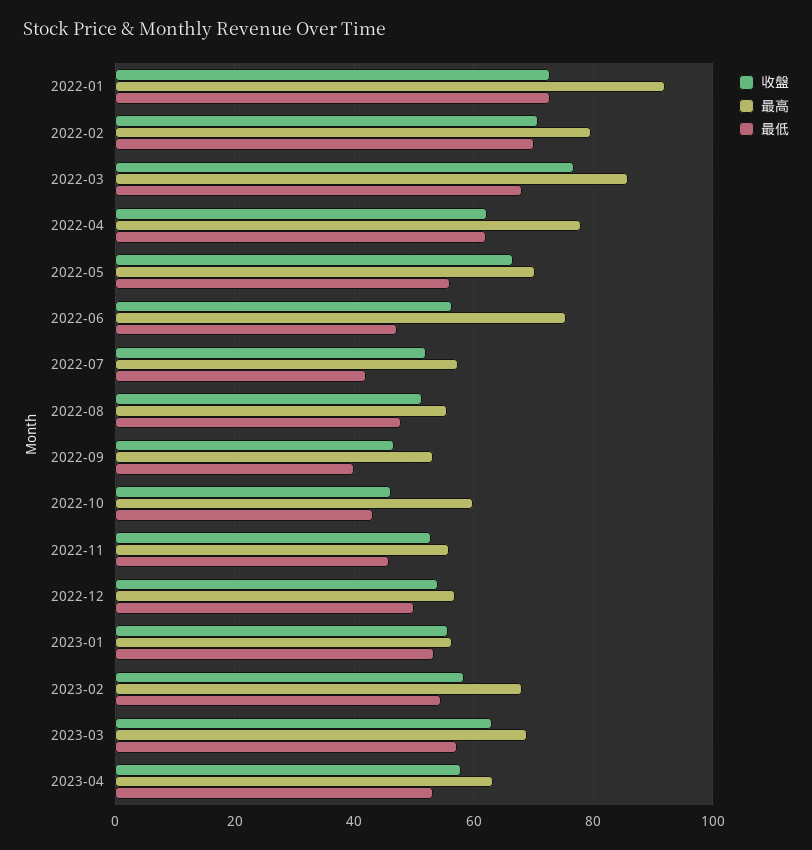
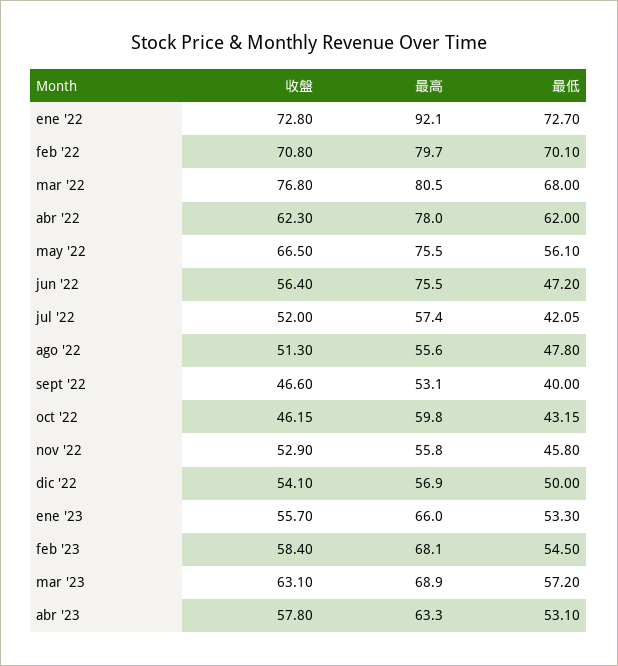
  {
    "收盤": {
      "2022-01": 72.8,
      "2022-02": 70.8,
      "2022-03": 76.8,
      "2022-04": 62.3,
      "2022-05": 66.5,
      "2022-06": 56.4,
      "2022-07": 52,
      "2022-08": 51.3,
      "2022-09": 46.6,
      "2022-10": 46.15,
      "2022-11": 52.9,
      "2022-12": 54.1,
      "2023-01": 55.7,
      "2023-02": 58.4,
      "2023-03": 63.1,
      "2023-04": 57.8
    },
    "最高": {
      "2022-01": 92.1,
      "2022-02": 79.7,
-     "2022-03": 86,
+     "2022-03": 80.5,
      "2022-04": 78,
-     "2022-05": 70,
+     "2022-05": 75.5,
      "2022-06": 75.5,
      "2022-07": 57.4,
      "2022-08": 55.6,
      "2022-09": 53.1,
      "2022-10": 59.8,
      "2022-11": 55.8,
      "2022-12": 56.9,
-     "2023-01": 56,
+     "2023-01": 66,
      "2023-02": 68.1,
      "2023-03": 68.9,
      "2023-04": 63.3
    },
    "最低": {
      "2022-01": 72.7,
      "2022-02": 70.1,
      "2022-03": 68,
      "2022-04": 62,
      "2022-05": 56.1,
      "2022-06": 47.2,
      "2022-07": 42.05,
      "2022-08": 47.8,
      "2022-09": 40,
      "2022-10": 43.15,
      "2022-11": 45.8,
      "2022-12": 50,
      "2023-01": 53.3,
      "2023-02": 54.5,
      "2023-03": 57.2,
      "2023-04": 53.1
    }
  }

